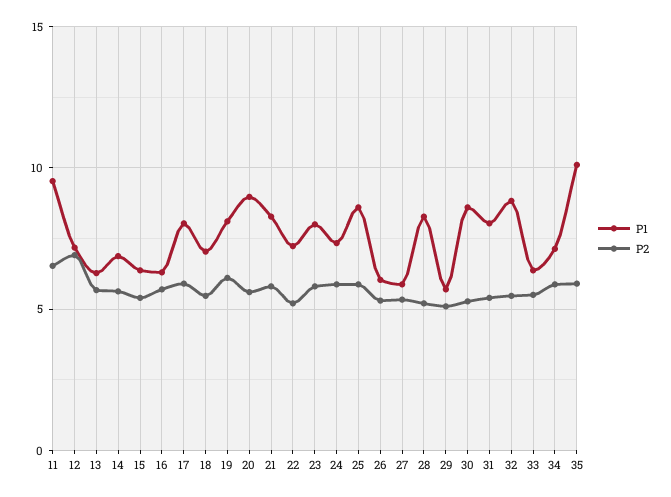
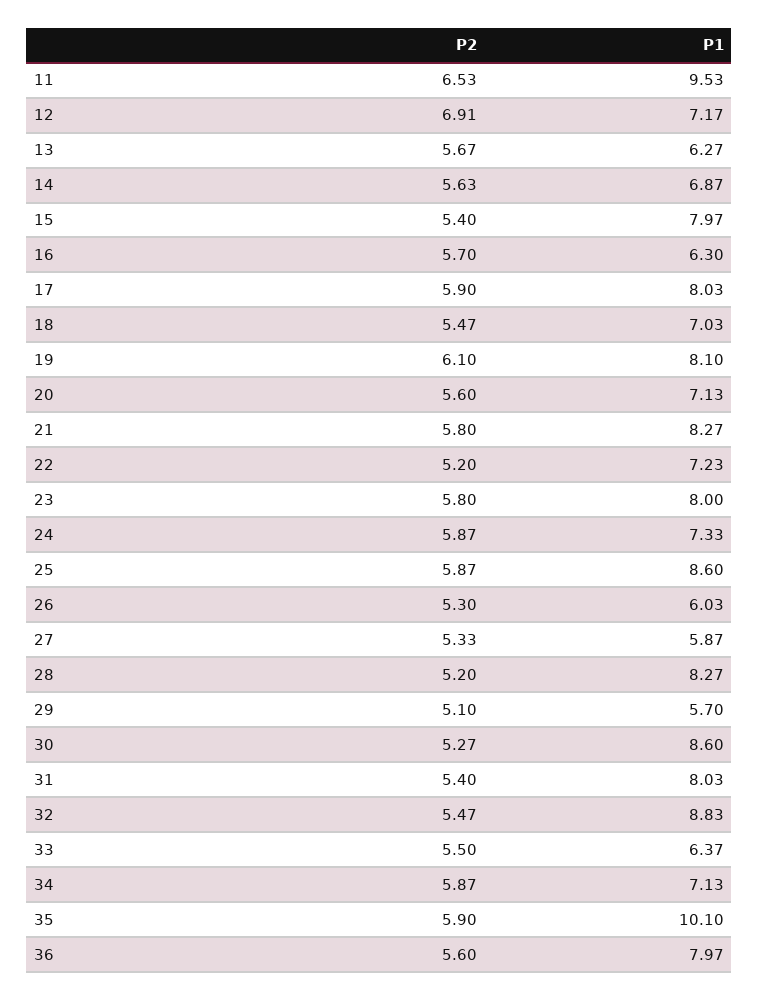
  {
    "P1": {
      "11": 9.53,
      "12": 7.17,
      "13": 6.27,
      "14": 6.87,
-     "15": 6.5,
+     "15": 7.97,
      "16": 6.3,
      "17": 8.03,
      "18": 7.03,
      "19": 8.1,
-     "20": 9,
+     "20": 7.13,
      "21": 8.27,
      "22": 7.23,
      "23": 8,
      "24": 7.33,
      "25": 8.6,
      "26": 6.03,
      "27": 5.87,
      "28": 8.27,
      "29": 5.7,
      "30": 8.6,
      "31": 8.03,
      "32": 8.83,
      "33": 6.37,
      "34": 7.13,
-     "35": 10.1
+     "35": 10.1,
+     "36": 7.97
    },
    "P2": {
      "11": 6.53,
      "12": 6.91,
      "13": 5.67,
      "14": 5.63,
      "15": 5.4,
      "16": 5.7,
      "17": 5.9,
      "18": 5.47,
      "19": 6.1,
      "20": 5.6,
      "21": 5.8,
      "22": 5.2,
      "23": 5.8,
      "24": 5.87,
      "25": 5.87,
      "26": 5.3,
      "27": 5.33,
      "28": 5.2,
      "29": 5.1,
      "30": 5.27,
      "31": 5.4,
      "32": 5.47,
      "33": 5.5,
      "34": 5.87,
-     "35": 5.9
+     "35": 5.9,
+     "36": 5.6
    }
  }

